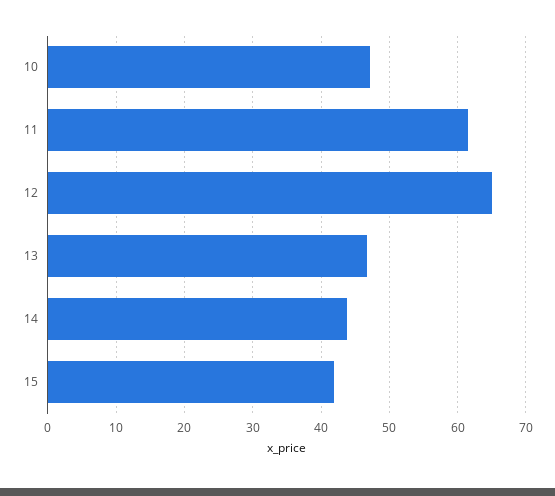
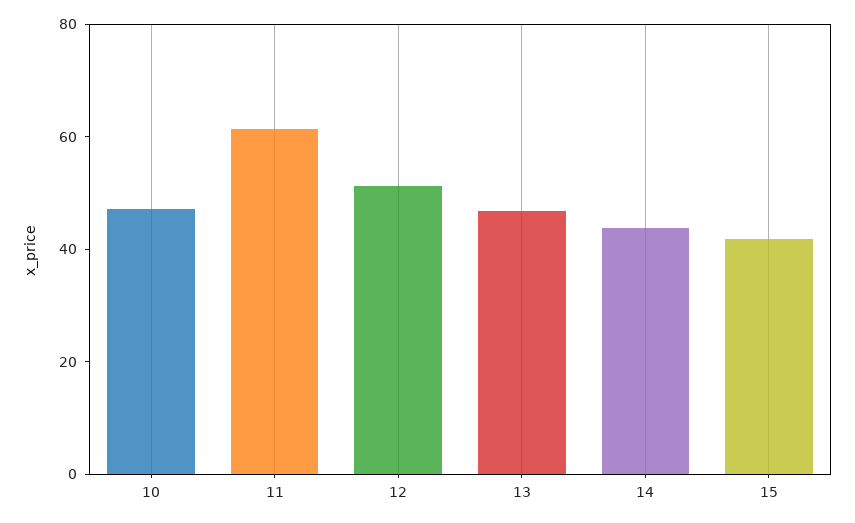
  {
    "10": 47,
    "11": 61,
-   "12": 65,
+   "12": 50,
    "13": 47,
    "14": 44,
    "15": 42
  }

